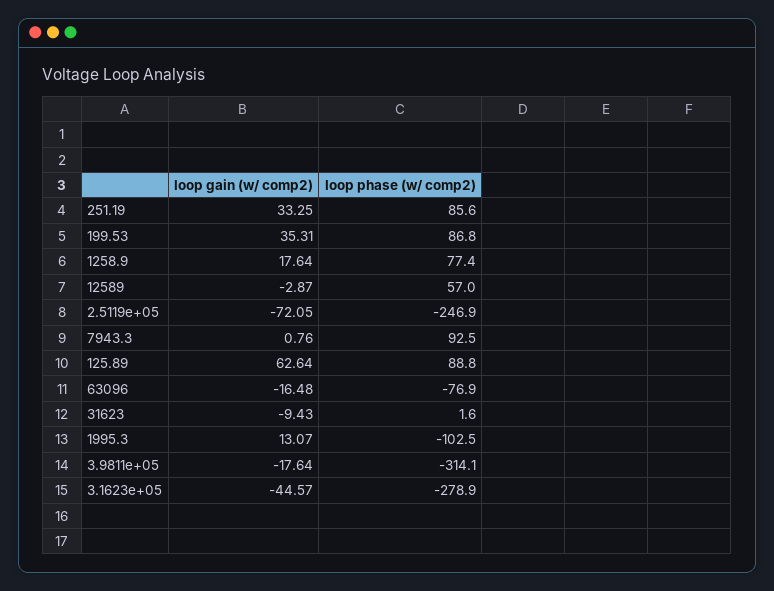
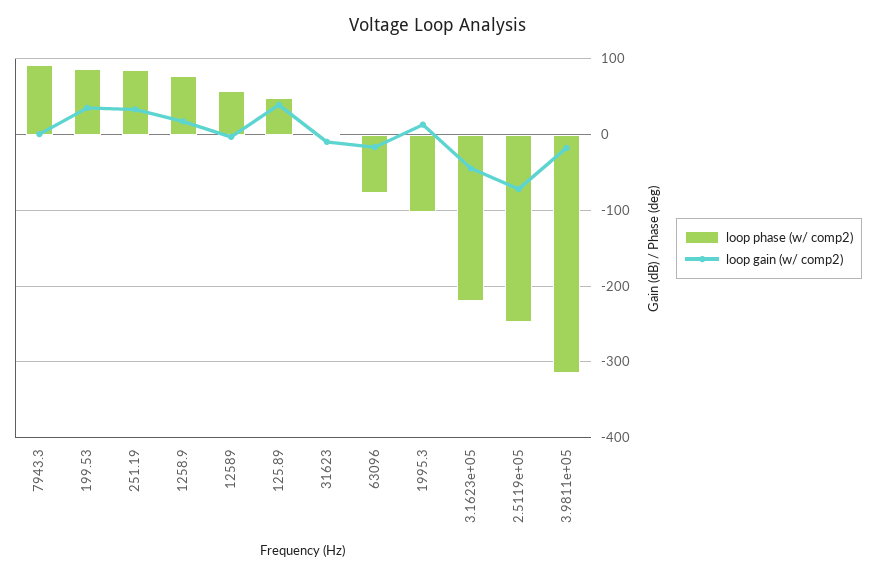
  {
    "loop gain (w/ comp2)": {
      "251.19": 33.25,
      "199.53": 35.31,
      "1258.9": 17.64,
      "12589": -2.87,
      "2.5119e+05": -72.05,
      "7943.3": 0.76,
-     "125.89": 62.64,
+     "125.89": 40,
      "63096": -16.48,
      "31623": -9.43,
      "1995.3": 13.07,
      "3.9811e+05": -17.64,
      "3.1623e+05": -44.57
    },
    "loop phase (w/ comp2)": {
      "251.19": 85.6,
      "199.53": 86.8,
      "1258.9": 77.4,
      "12589": 57,
      "2.5119e+05": -246.9,
      "7943.3": 92.5,
-     "125.89": 88.8,
+     "125.89": 50,
      "63096": -76.9,
      "31623": 1.6,
      "1995.3": -102.5,
      "3.9811e+05": -314.1,
-     "3.1623e+05": -278.9
+     "3.1623e+05": -220
    }
  }

